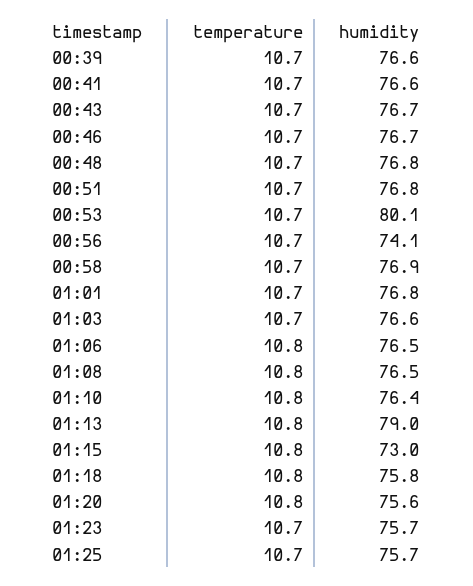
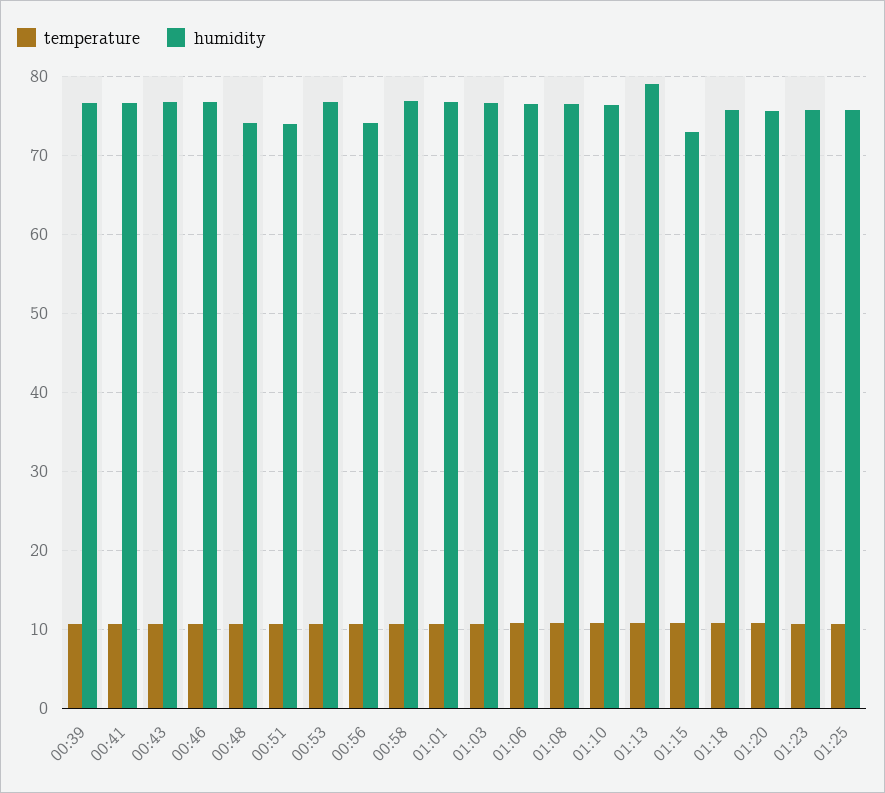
  {
    "temperature": {
      "00:39": 10.7,
      "00:41": 10.7,
      "00:43": 10.7,
      "00:46": 10.7,
      "00:48": 10.7,
      "00:51": 10.7,
      "00:53": 10.7,
      "00:56": 10.7,
      "00:58": 10.7,
      "01:01": 10.7,
      "01:03": 10.7,
      "01:06": 10.8,
      "01:08": 10.8,
      "01:10": 10.8,
      "01:13": 10.8,
      "01:15": 10.8,
      "01:18": 10.8,
      "01:20": 10.8,
      "01:23": 10.7,
      "01:25": 10.7
    },
    "humidity": {
      "00:39": 76.6,
      "00:41": 76.6,
      "00:43": 76.7,
      "00:46": 76.7,
-     "00:48": 76.8,
+     "00:48": 74,
-     "00:51": 76.8,
+     "00:51": 74,
-     "00:53": 80.1,
+     "00:53": 77,
      "00:56": 74.1,
      "00:58": 76.9,
      "01:01": 76.8,
      "01:03": 76.6,
      "01:06": 76.5,
      "01:08": 76.5,
      "01:10": 76.4,
      "01:13": 79,
      "01:15": 73,
      "01:18": 75.8,
      "01:20": 75.6,
      "01:23": 75.7,
      "01:25": 75.7
    }
  }

